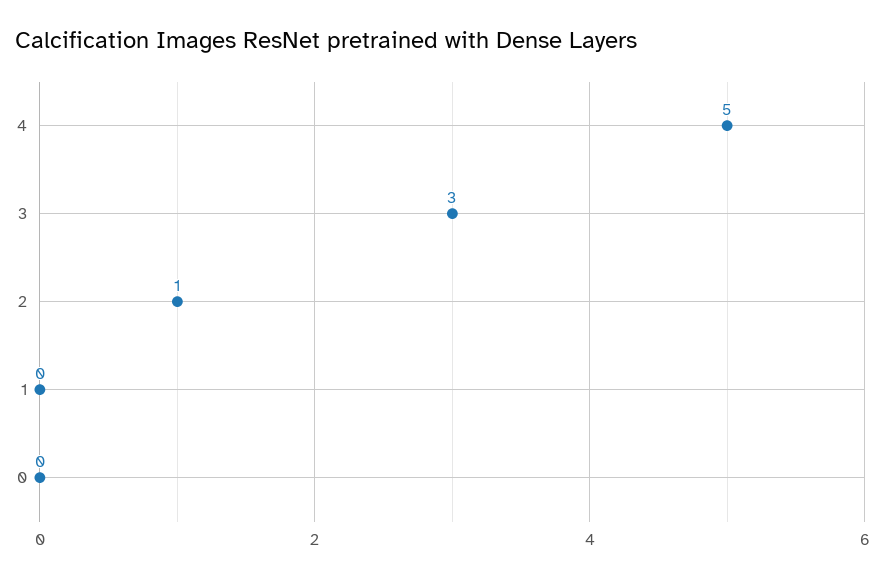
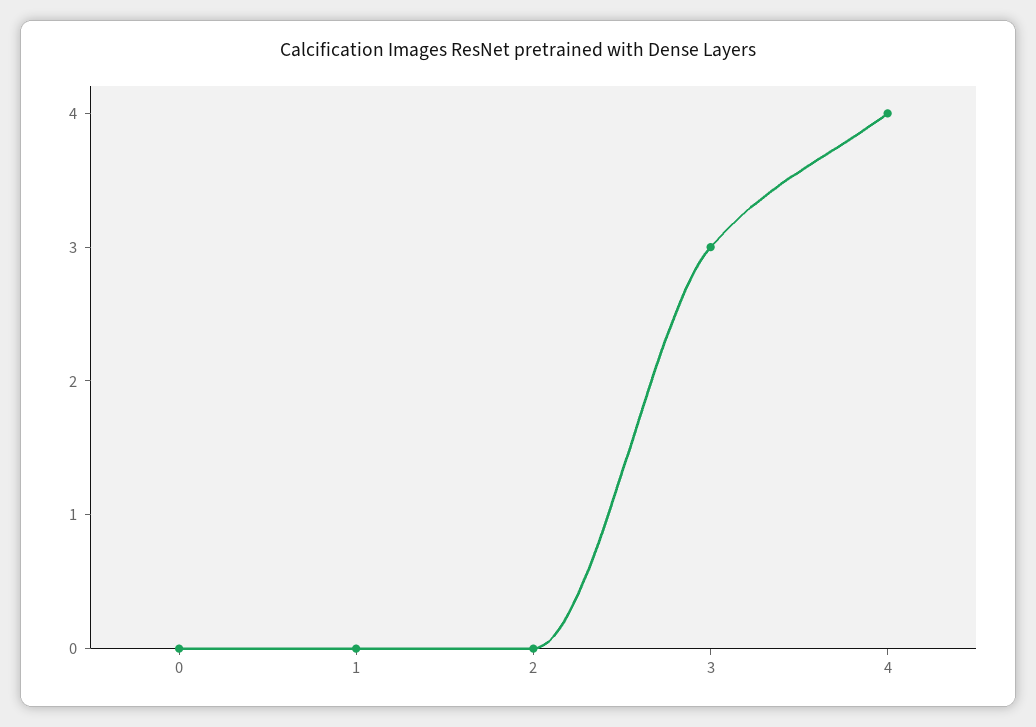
  {
-   "4": 5,
+   "4": 4,
    "3": 3,
-   "2": 1,
+   "2": 0,
    "1": 0,
    "0": 0
  }

